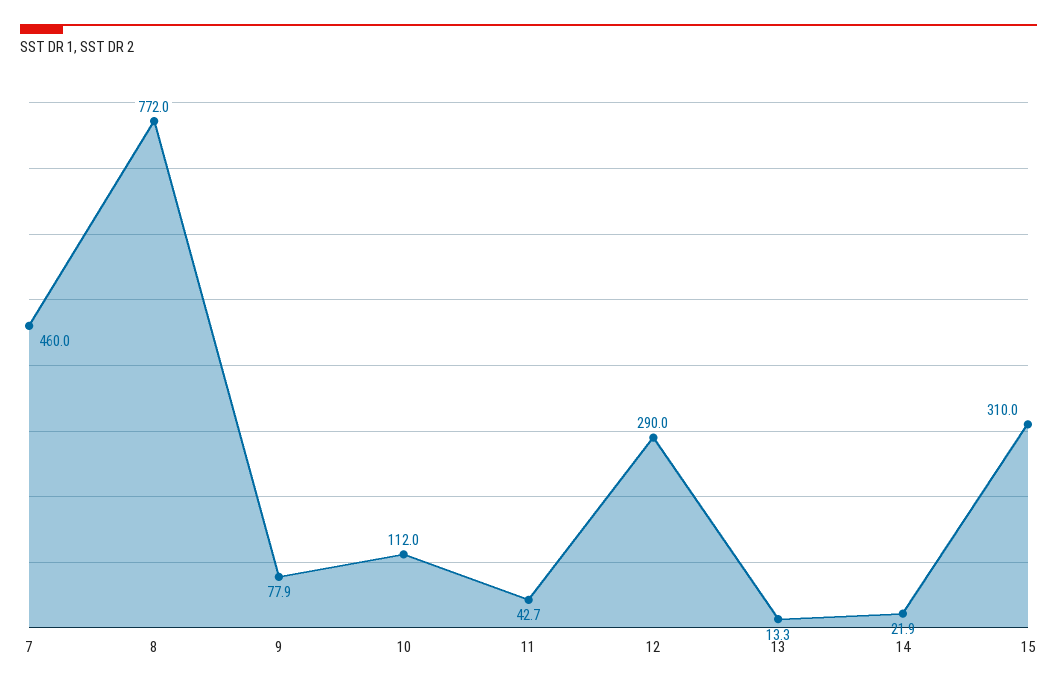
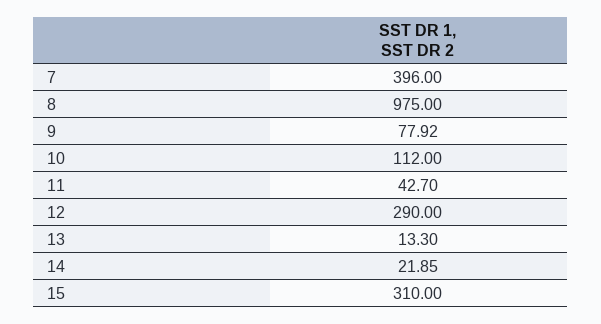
  {
-   "7": 460,
+   "7": 396,
-   "8": 772,
+   "8": 975,
    "9": 77.92,
    "10": 112,
    "11": 42.7,
    "12": 290,
    "13": 13.3,
    "14": 21.85,
    "15": 310
  }

